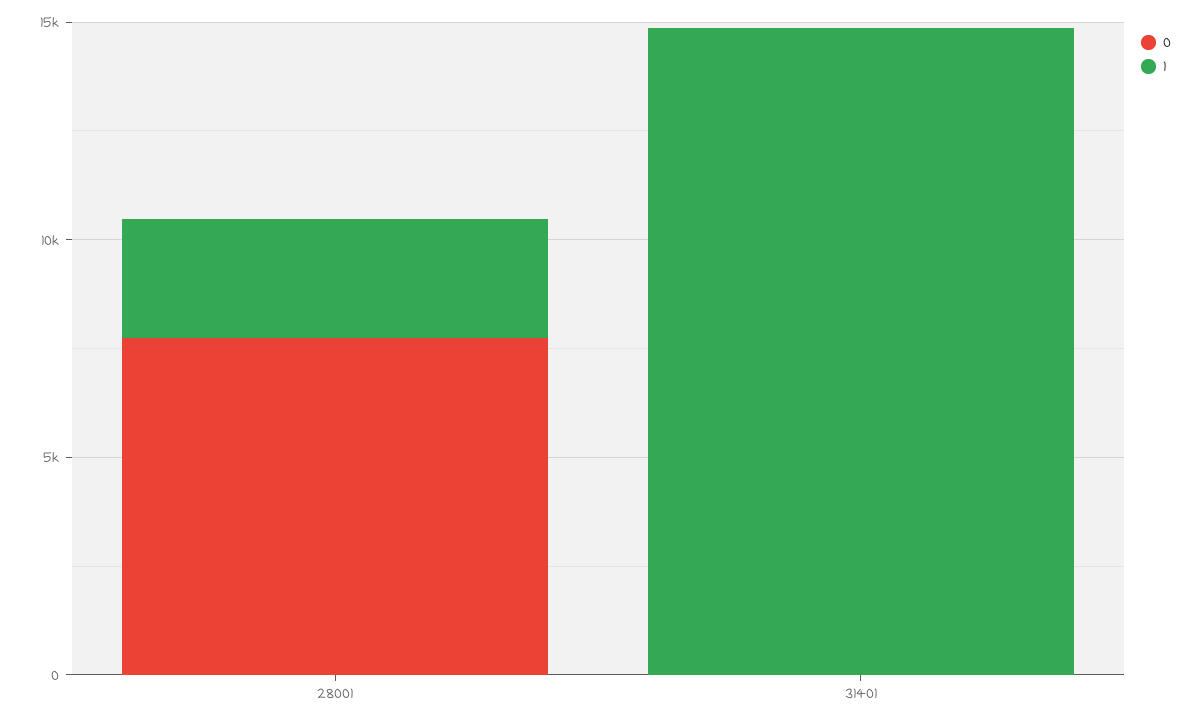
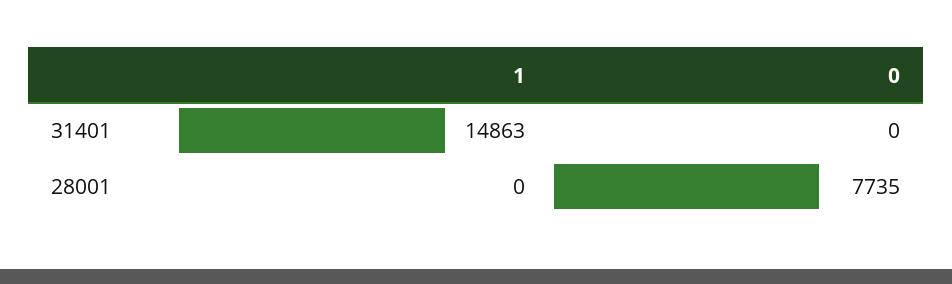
  {
    "0": {
      "28001": 7735,
      "31401": 0
    },
    "1": {
-     "28001": 3000,
+     "28001": 0,
      "31401": 14863
    }
  }

